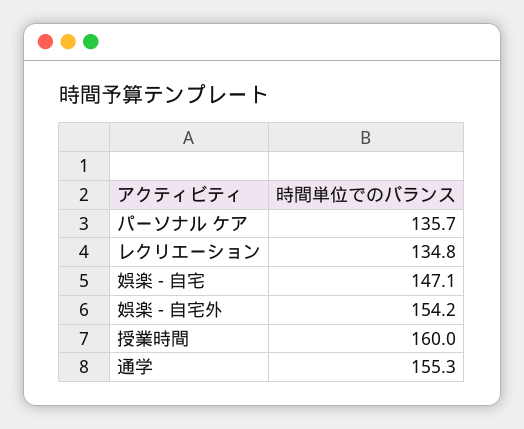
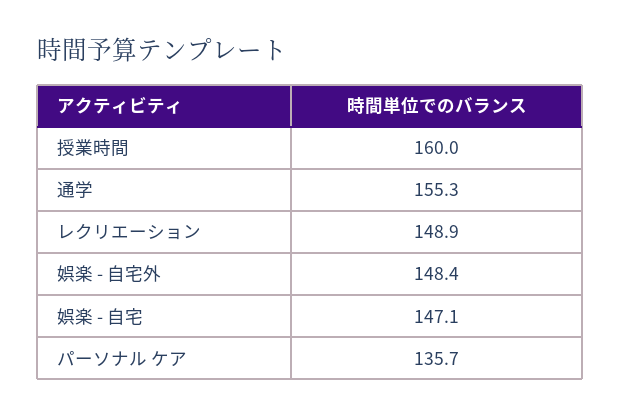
  {
    "パーソナル ケア": 135.7,
-   "レクリエーション": 134.8,
+   "レクリエーション": 148.9,
    "娯楽 - 自宅": 147.1,
-   "娯楽 - 自宅外": 154.2,
+   "娯楽 - 自宅外": 148.4,
    "授業時間": 160,
    "通学": 155.3
  }

